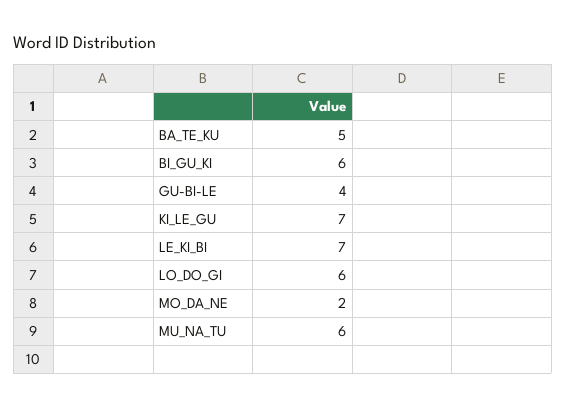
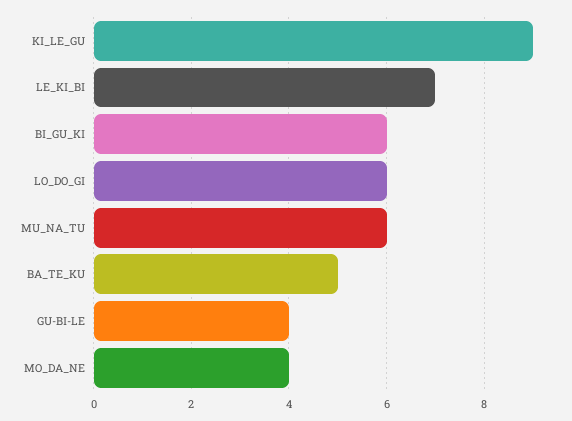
  {
    "BA_TE_KU": 5,
    "BI_GU_KI": 6,
    "GU-BI-LE": 4,
-   "KI_LE_GU": 7,
+   "KI_LE_GU": 9,
    "LE_KI_BI": 7,
    "LO_DO_GI": 6,
-   "MO_DA_NE": 2,
+   "MO_DA_NE": 4,
    "MU_NA_TU": 6
  }

